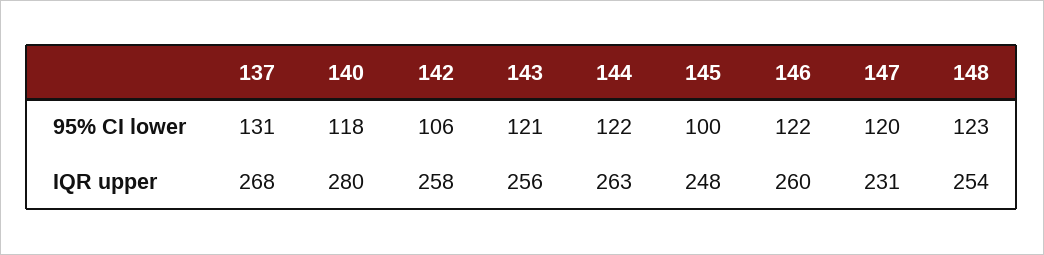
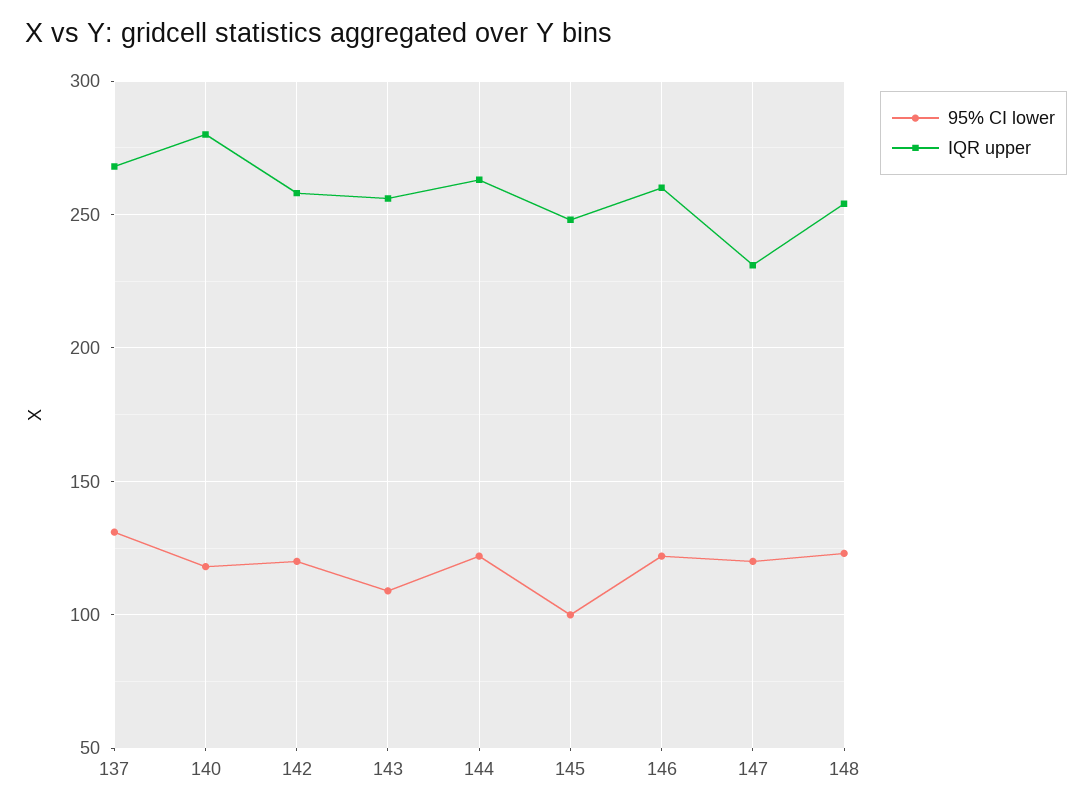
  {
    "95% CI lower": {
      "137": 131,
      "140": 118,
-     "142": 106,
+     "142": 120,
-     "143": 121,
+     "143": 110,
      "144": 122,
      "145": 100,
      "146": 122,
      "147": 120,
      "148": 123
    },
    "IQR upper": {
      "137": 268,
      "140": 280,
      "142": 258,
      "143": 256,
      "144": 263,
      "145": 248,
      "146": 260,
      "147": 231,
      "148": 254
    }
  }

